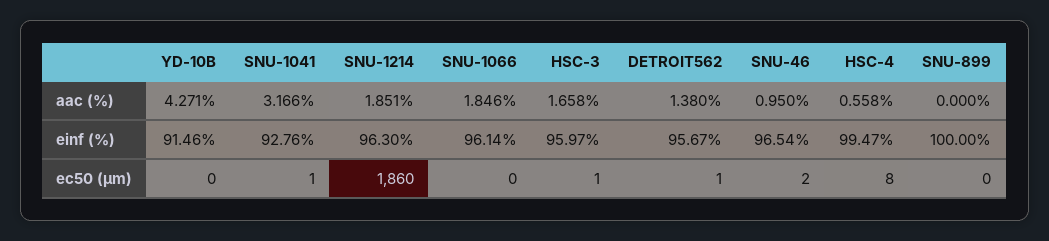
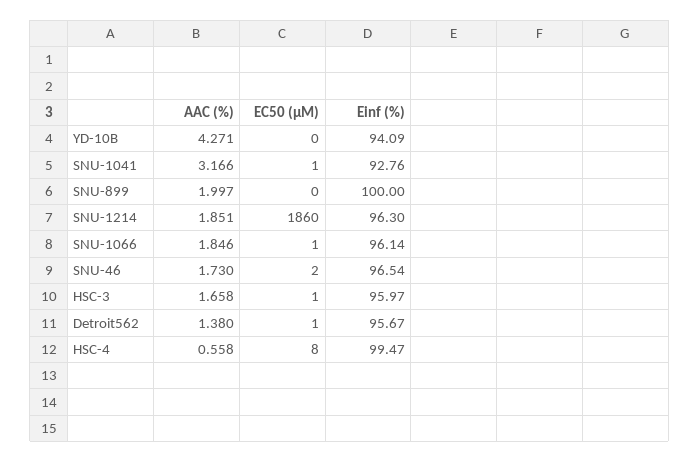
  {
    "YD-10B": {
      "aac (%)": 4.271,
-     "einf (%)": 91.46,
+     "einf (%)": 94.09,
      "ec50 (µm)": 0
    },
    "SNU-1041": {
      "aac (%)": 3.166,
      "einf (%)": 92.76,
      "ec50 (µm)": 1
    },
    "SNU-1214": {
      "aac (%)": 1.851,
      "einf (%)": 96.3,
      "ec50 (µm)": 1860
    },
    "SNU-1066": {
      "aac (%)": 1.846,
      "einf (%)": 96.14,
-     "ec50 (µm)": 0
+     "ec50 (µm)": 1
    },
    "HSC-3": {
      "aac (%)": 1.658,
      "einf (%)": 95.97,
      "ec50 (µm)": 1
    },
    "DETROIT562": {
      "aac (%)": 1.38,
      "einf (%)": 95.67,
      "ec50 (µm)": 1
    },
    "SNU-46": {
-     "aac (%)": 0.95,
+     "aac (%)": 1.73,
      "einf (%)": 96.54,
      "ec50 (µm)": 2
    },
    "HSC-4": {
      "aac (%)": 0.558,
      "einf (%)": 99.47,
      "ec50 (µm)": 8
    },
    "SNU-899": {
-     "aac (%)": 0,
+     "aac (%)": 1.997,
      "einf (%)": 100,
      "ec50 (µm)": 0
    }
  }

